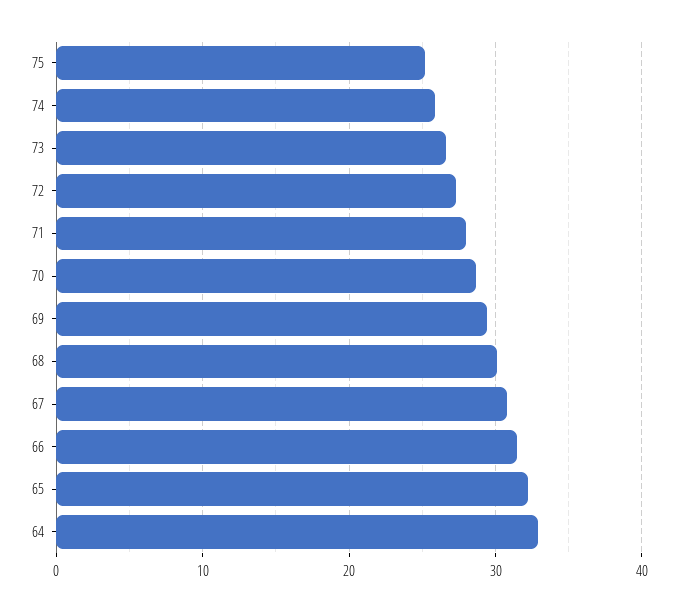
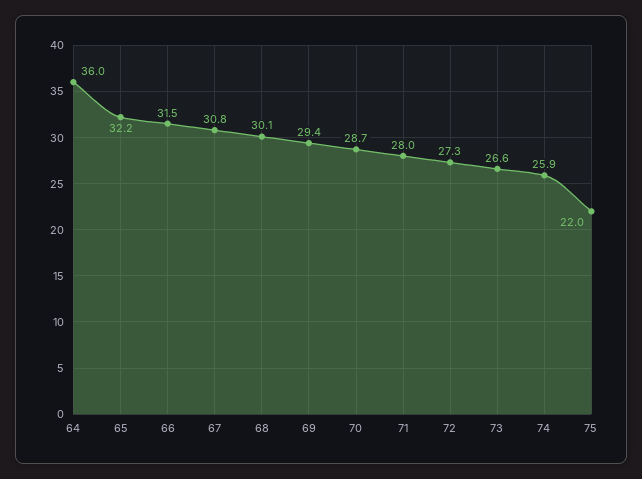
  {
-   "75": 25,
+   "75": 22,
    "74": 25.9,
    "73": 26.6,
    "72": 27.3,
    "71": 28,
    "70": 28.7,
    "69": 29.4,
    "68": 30.1,
    "67": 30.8,
    "66": 31.5,
    "65": 32.2,
-   "64": 33
+   "64": 36
  }

